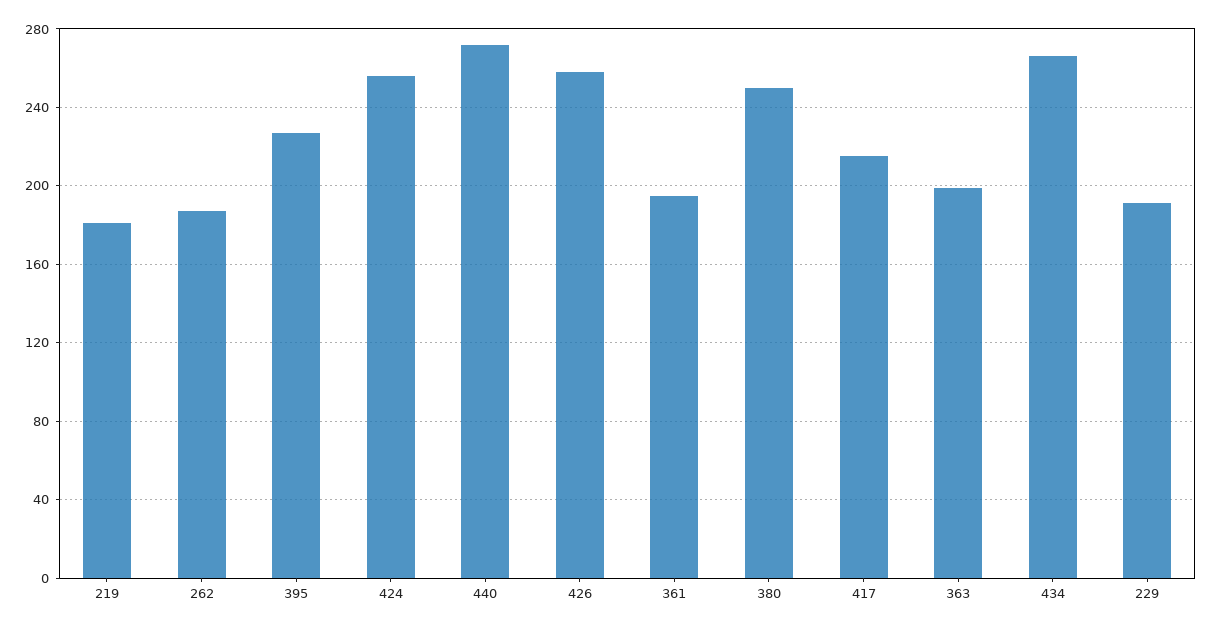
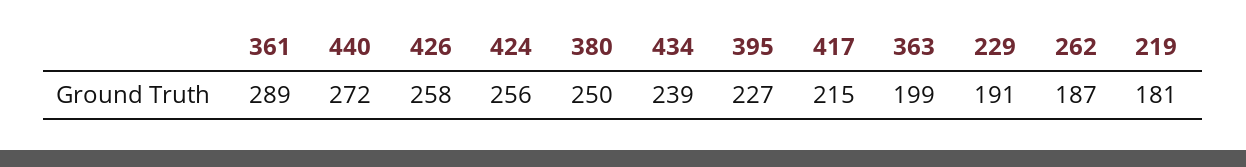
  {
    "219": 181,
    "262": 187,
    "395": 227,
    "424": 256,
    "440": 272,
    "426": 258,
-   "361": 195,
+   "361": 289,
    "380": 250,
    "417": 215,
    "363": 199,
-   "434": 265,
+   "434": 239,
    "229": 191
  }

